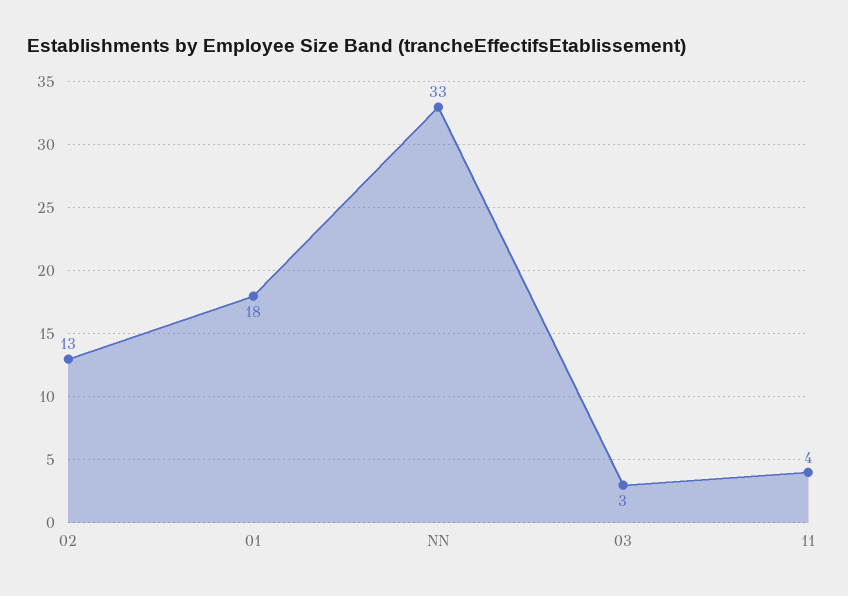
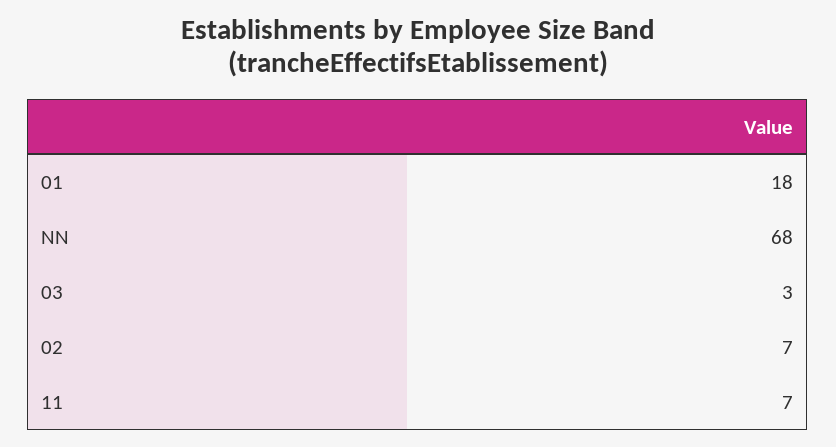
  {
-   "02": 13,
+   "02": 7,
    "01": 18,
-   "NN": 33,
+   "NN": 68,
    "03": 3,
-   "11": 4
+   "11": 7
  }

